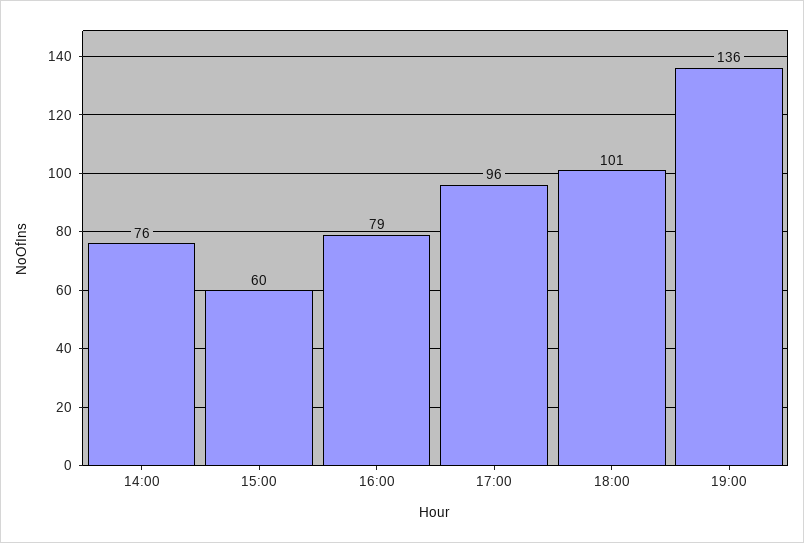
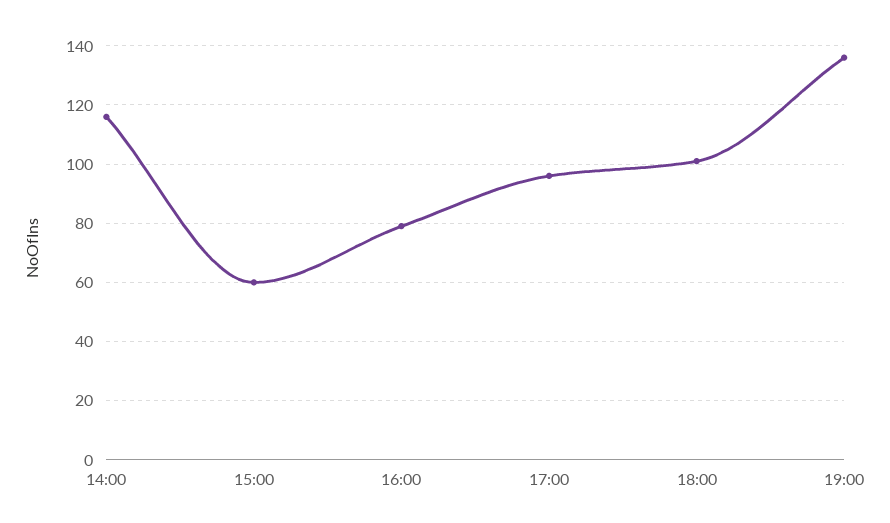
  {
-   "14:00": 76,
+   "14:00": 115,
    "15:00": 60,
    "16:00": 79,
    "17:00": 96,
    "18:00": 101,
    "19:00": 136
  }

